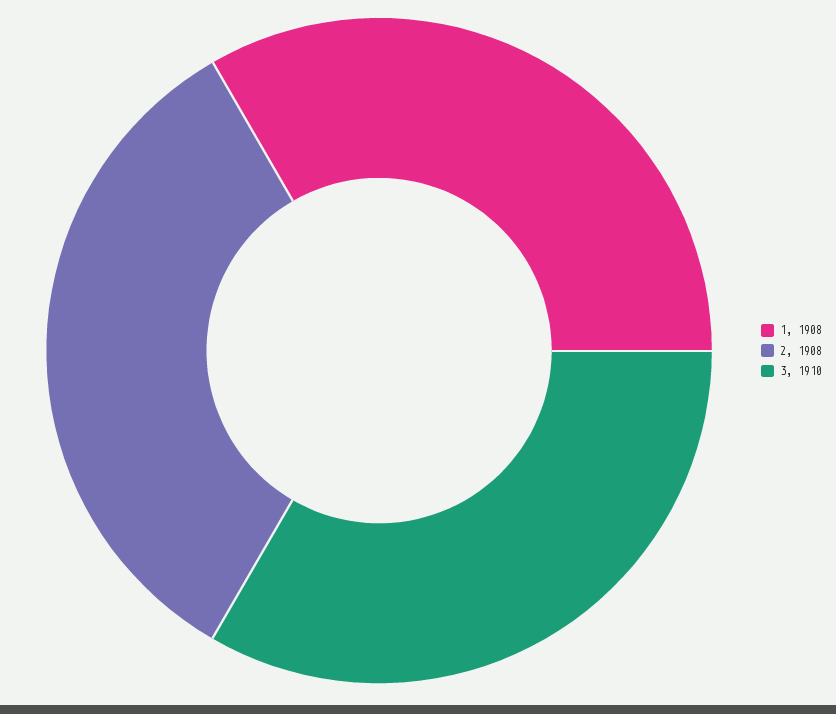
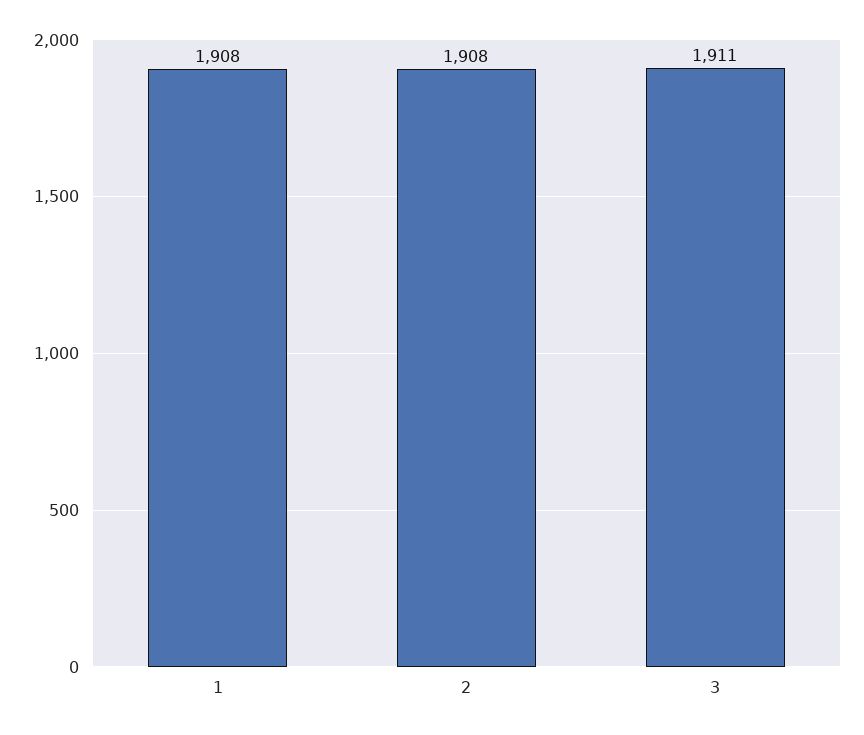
  {
    "1": 1908,
    "2": 1908,
-   "3": 1910
+   "3": 1911
  }

